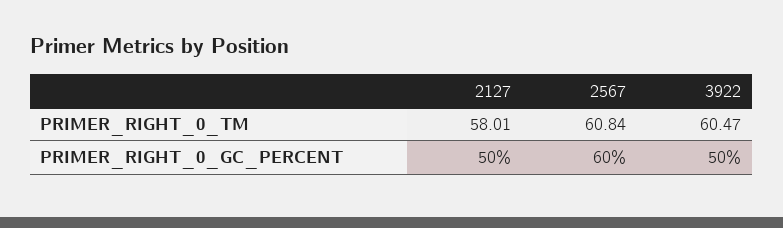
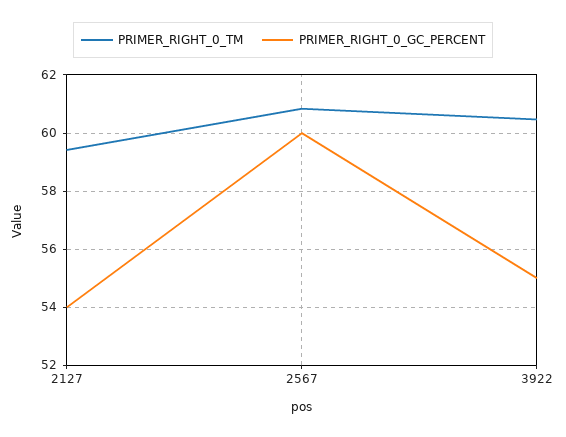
  {
    "PRIMER_RIGHT_0_TM": {
-     "2127": 58.01,
+     "2127": 59.5,
      "2567": 60.84,
      "3922": 60.47
    },
    "PRIMER_RIGHT_0_GC_PERCENT": {
-     "2127": 50,
+     "2127": 54,
      "2567": 60,
-     "3922": 50
+     "3922": 55
    }
  }

